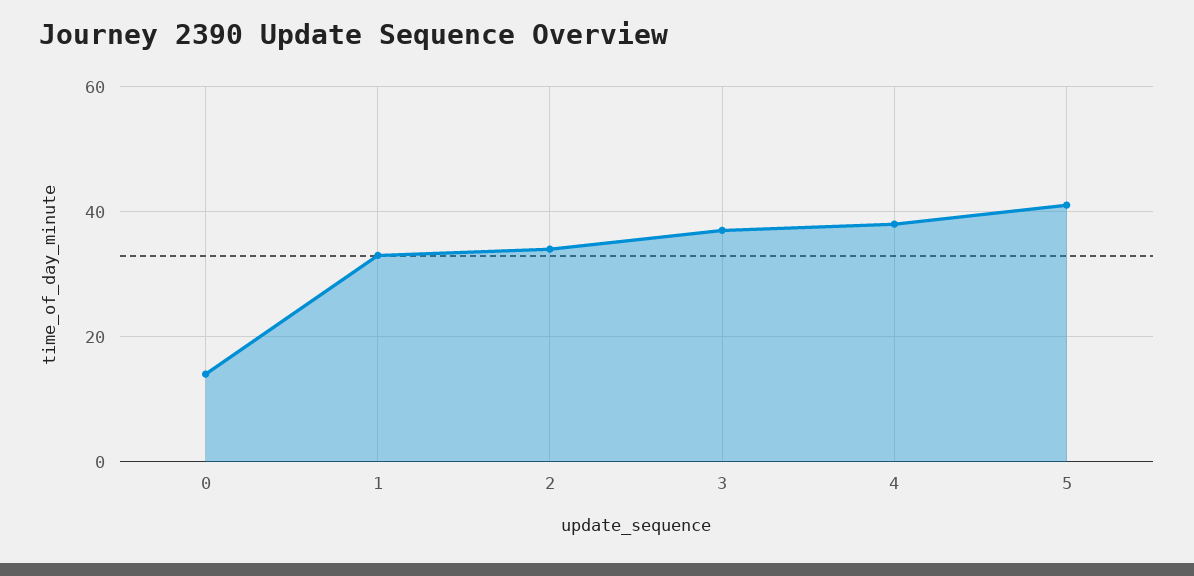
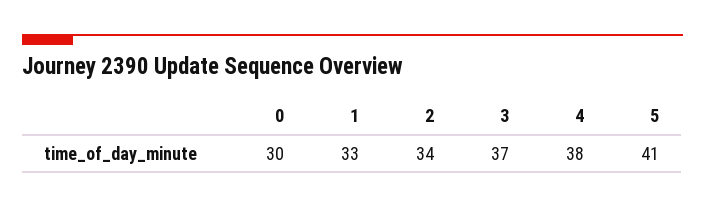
  {
-   "0": 15,
+   "0": 30,
    "1": 33,
    "2": 34,
    "3": 37,
    "4": 38,
    "5": 41
  }

